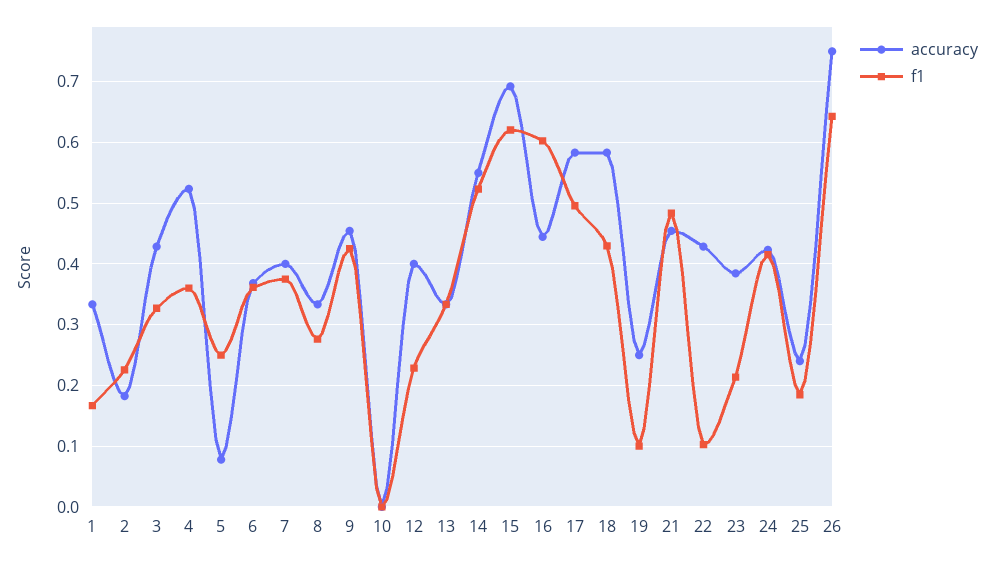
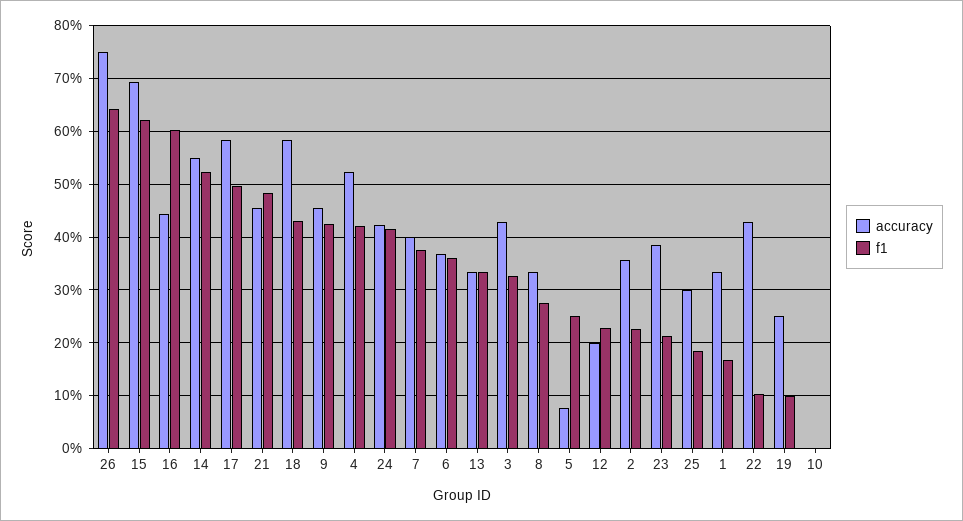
  {
    "accuracy": {
      "1": 0.33,
-     "2": 0.18,
+     "2": 0.36,
      "3": 0.43,
      "4": 0.52,
      "5": 0.08,
      "6": 0.37,
      "7": 0.4,
      "8": 0.33,
      "9": 0.45,
      "10": 0,
-     "12": 0.4,
+     "12": 0.2,
      "13": 0.33,
      "14": 0.55,
      "15": 0.69,
      "16": 0.44,
      "17": 0.58,
      "18": 0.58,
      "19": 0.25,
      "21": 0.45,
      "22": 0.43,
      "23": 0.38,
      "24": 0.42,
-     "25": 0.24,
+     "25": 0.3,
      "26": 0.75
    },
    "f1": {
      "1": 0.17,
      "2": 0.23,
      "3": 0.33,
-     "4": 0.36,
+     "4": 0.42,
      "5": 0.25,
      "6": 0.36,
      "7": 0.38,
      "8": 0.28,
      "9": 0.43,
      "10": 0,
      "12": 0.23,
      "13": 0.33,
      "14": 0.52,
      "15": 0.62,
      "16": 0.6,
      "17": 0.5,
      "18": 0.43,
      "19": 0.1,
      "21": 0.48,
      "22": 0.1,
      "23": 0.21,
      "24": 0.42,
      "25": 0.18,
      "26": 0.64
    }
  }

